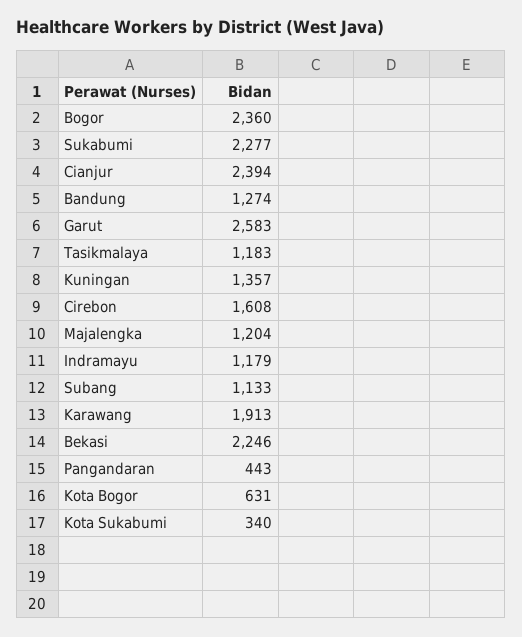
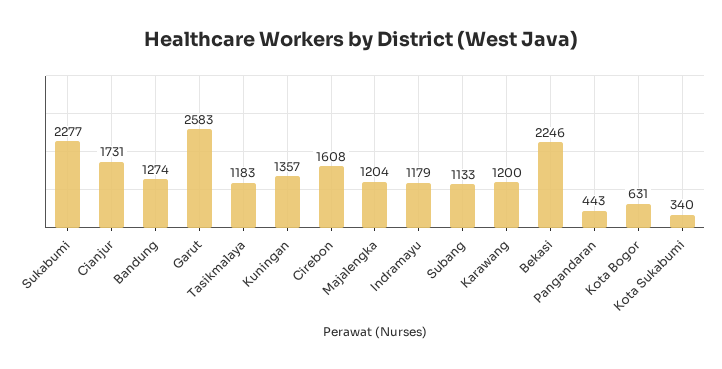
  {
-   "Bogor": 2360,
    "Sukabumi": 2277,
-   "Cianjur": 2394,
+   "Cianjur": 1731,
    "Bandung": 1274,
    "Garut": 2583,
    "Tasikmalaya": 1183,
    "Kuningan": 1357,
    "Cirebon": 1608,
    "Majalengka": 1204,
    "Indramayu": 1179,
    "Subang": 1133,
-   "Karawang": 1913,
+   "Karawang": 1200,
    "Bekasi": 2246,
    "Pangandaran": 443,
    "Kota Bogor": 631,
    "Kota Sukabumi": 340
  }

